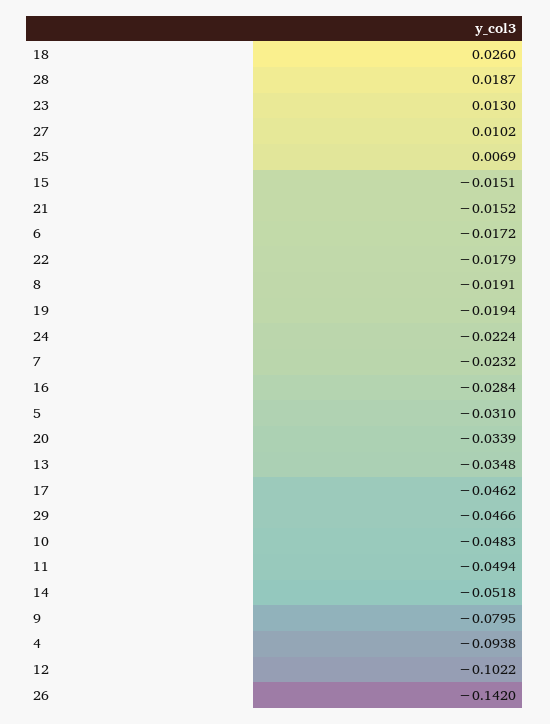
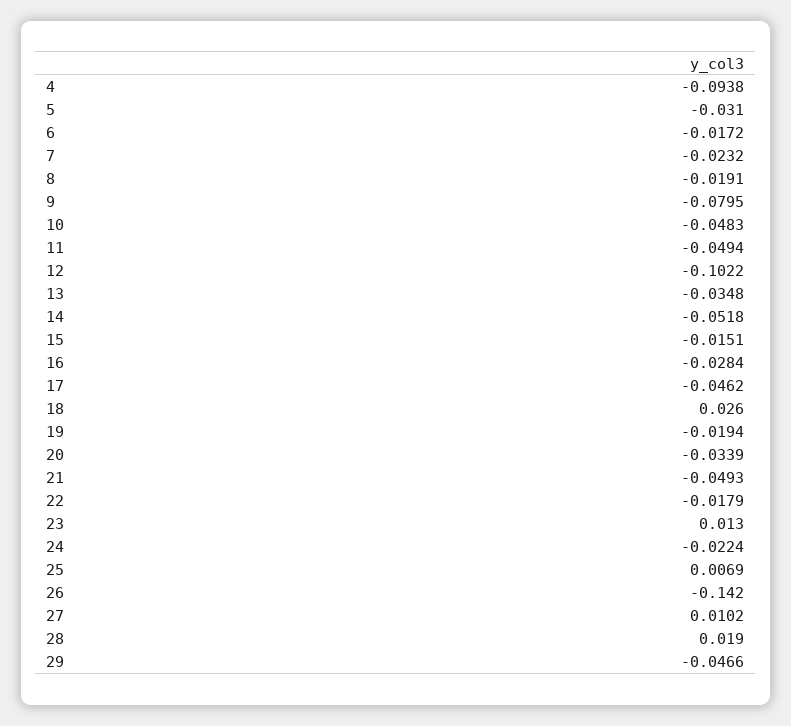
  {
    "18": 0.026,
-   "28": 0.0187,
+   "28": 0.019,
    "23": 0.013,
    "27": 0.0102,
    "25": 0.0069,
    "15": -0.0151,
-   "21": -0.0152,
+   "21": -0.0493,
    "6": -0.0172,
    "22": -0.0179,
    "8": -0.0191,
    "19": -0.0194,
    "24": -0.0224,
    "7": -0.0232,
    "16": -0.0284,
    "5": -0.031,
    "20": -0.0339,
    "13": -0.0348,
    "17": -0.0462,
    "29": -0.0466,
    "10": -0.0483,
    "11": -0.0494,
    "14": -0.0518,
    "9": -0.0795,
    "4": -0.0938,
    "12": -0.1022,
    "26": -0.142
  }

